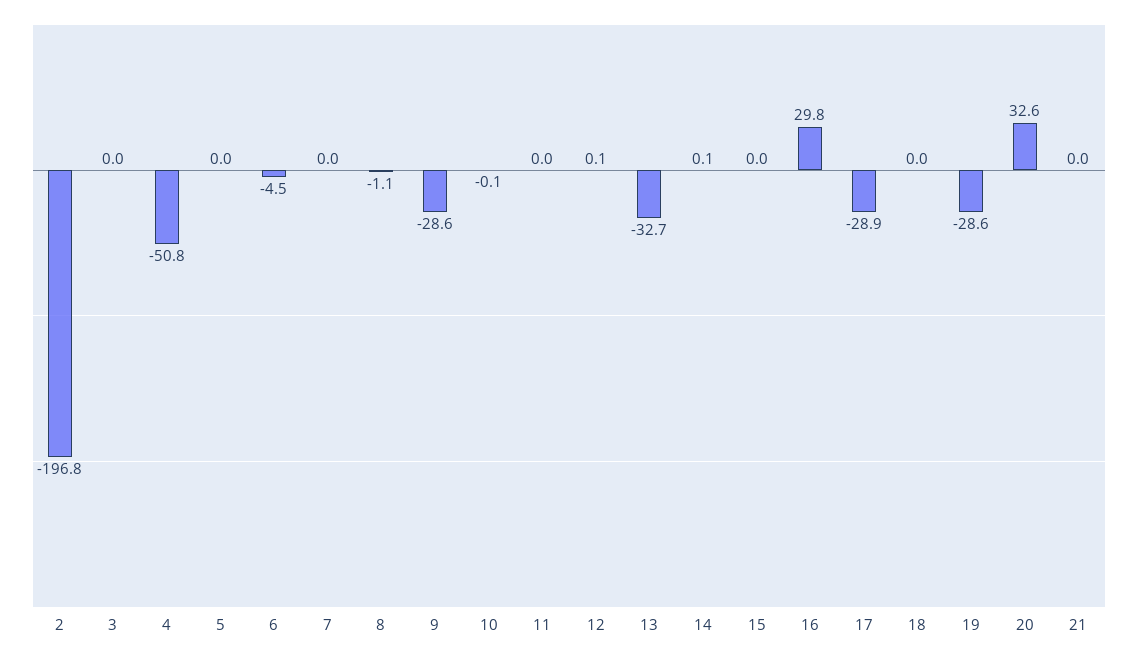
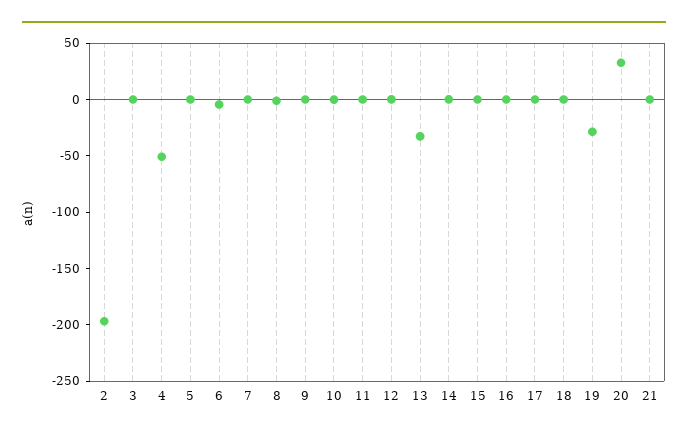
  {
    "2": -196.8,
    "3": 0,
    "4": -50.8,
    "5": 0,
    "6": -4.5,
    "7": 0,
    "8": -1.1,
-   "9": -28.6,
+   "9": 0,
    "10": -0.1,
    "11": 0,
    "12": 0.1,
    "13": -32.7,
    "14": 0.1,
    "15": 0,
-   "16": 29.8,
+   "16": 0,
-   "17": -28.9,
+   "17": 0,
    "18": 0,
    "19": -28.6,
    "20": 32.6,
    "21": 0
  }

